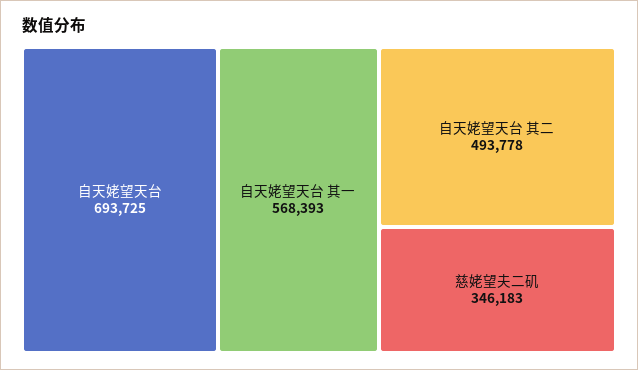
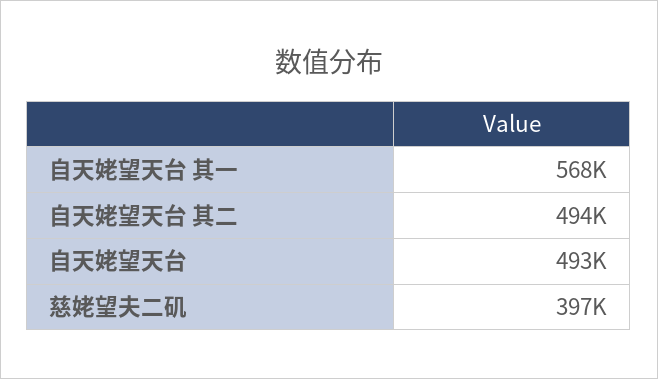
  {
-   "自天姥望天台": 693725,
+   "自天姥望天台": 493000,
    "自天姥望天台 其一": 568393,
    "自天姥望天台 其二": 493778,
-   "慈姥望夫二矶": 346183
+   "慈姥望夫二矶": 397000
  }

